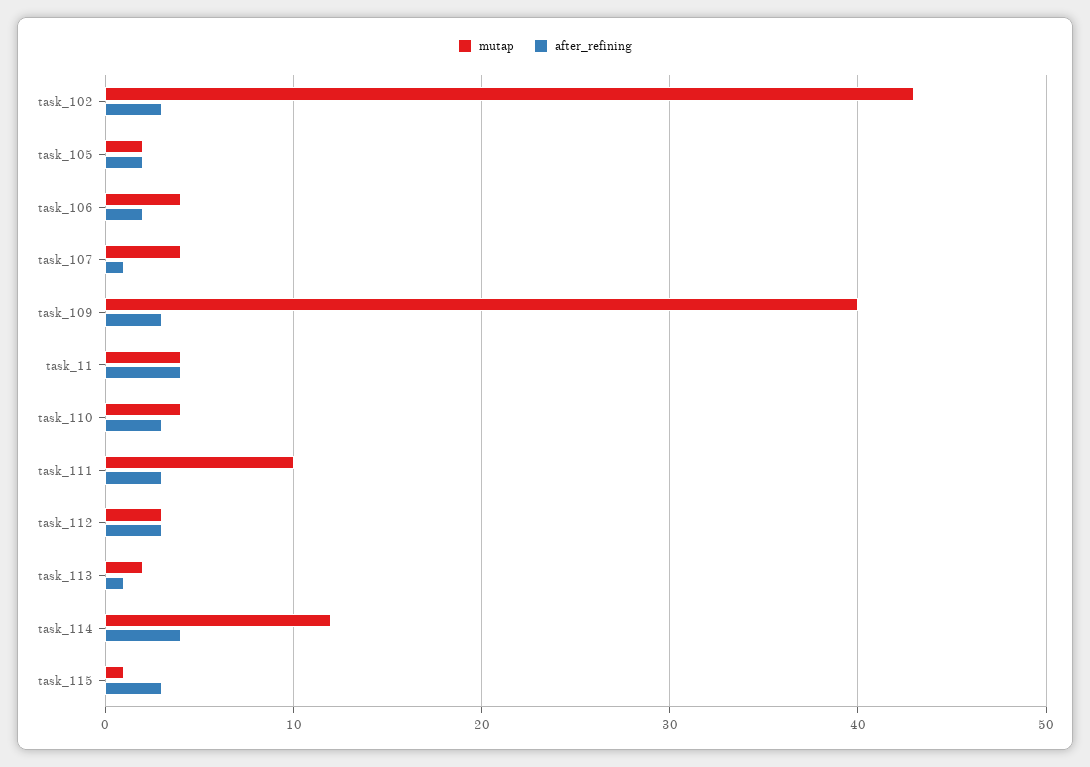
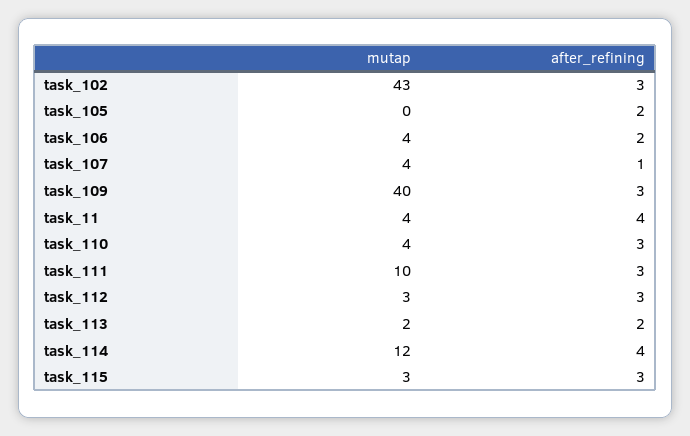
  {
    "mutap": {
      "task_102": 43,
-     "task_105": 2,
+     "task_105": 0,
      "task_106": 4,
      "task_107": 4,
      "task_109": 40,
      "task_11": 4,
      "task_110": 4,
      "task_111": 10,
      "task_112": 3,
      "task_113": 2,
      "task_114": 12,
-     "task_115": 1
+     "task_115": 3
    },
    "after_refining": {
      "task_102": 3,
      "task_105": 2,
      "task_106": 2,
      "task_107": 1,
      "task_109": 3,
      "task_11": 4,
      "task_110": 3,
      "task_111": 3,
      "task_112": 3,
-     "task_113": 1,
+     "task_113": 2,
      "task_114": 4,
      "task_115": 3
    }
  }

